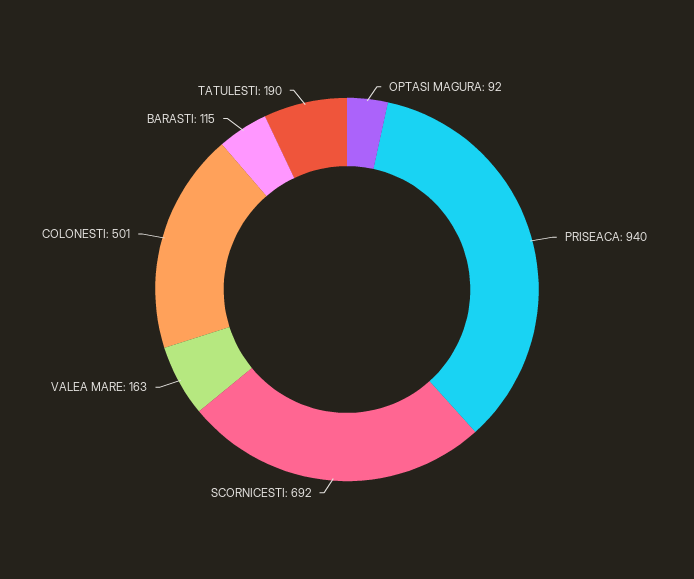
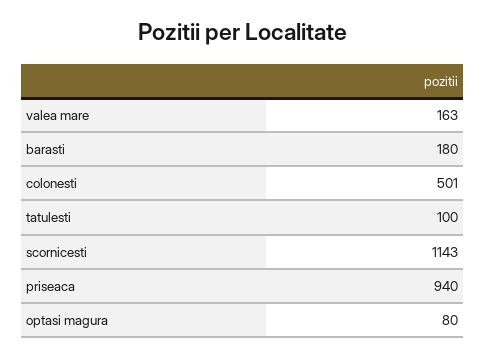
  {
-   "OPTASI MAGURA": 92,
+   "OPTASI MAGURA": 80,
    "PRISEACA": 940,
-   "SCORNICESTI": 692,
+   "SCORNICESTI": 1143,
    "VALEA MARE": 163,
    "COLONESTI": 501,
-   "BARASTI": 115,
+   "BARASTI": 180,
-   "TATULESTI": 190
+   "TATULESTI": 100
  }

